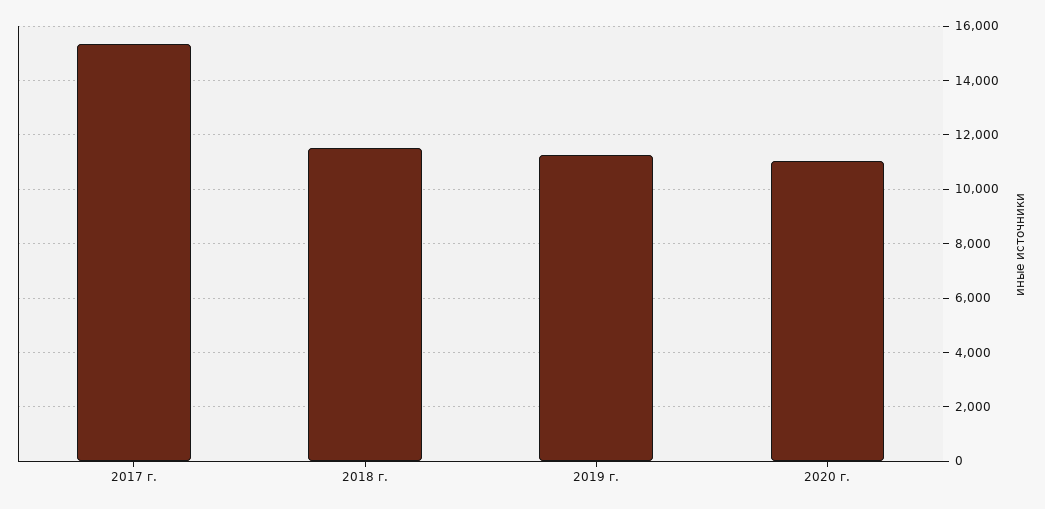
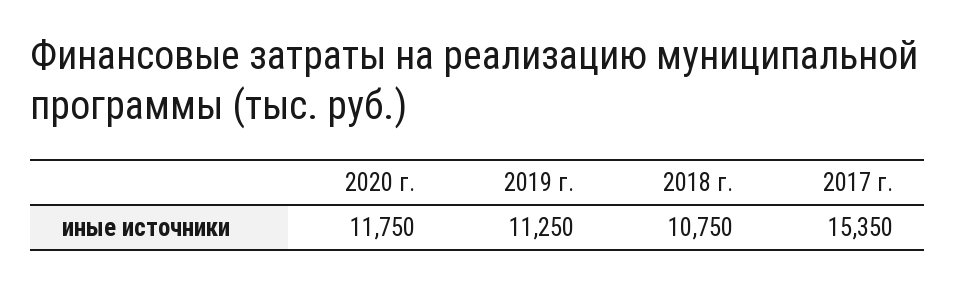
  {
    "2017 г.": 15350,
-   "2018 г.": 11500,
+   "2018 г.": 10750,
    "2019 г.": 11250,
-   "2020 г.": 11000
+   "2020 г.": 11750
  }

